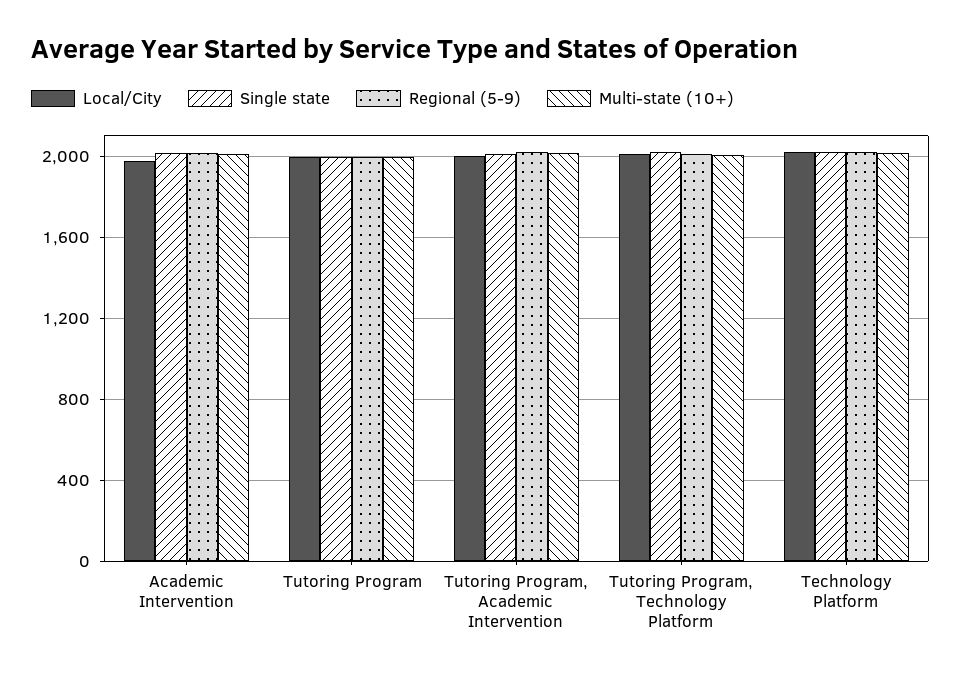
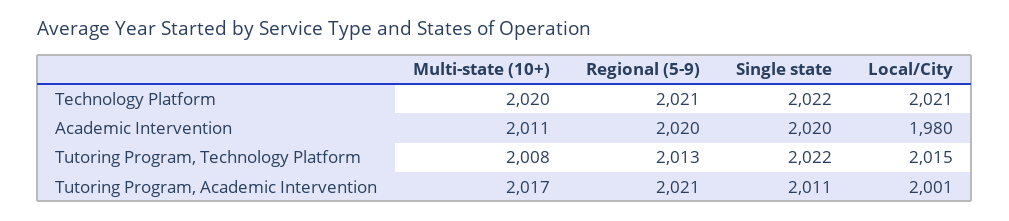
  {
    "Local/City": {
      "Academic Intervention": 1980,
-     "Tutoring Program": 2000,
      "Tutoring Program, Academic Intervention": 2001,
      "Tutoring Program, Technology Platform": 2015,
      "Technology Platform": 2021
    },
    "Single state": {
      "Academic Intervention": 2020,
-     "Tutoring Program": 2000,
      "Tutoring Program, Academic Intervention": 2011,
      "Tutoring Program, Technology Platform": 2022,
      "Technology Platform": 2022
    },
    "Regional (5-9)": {
      "Academic Intervention": 2020,
-     "Tutoring Program": 2000,
      "Tutoring Program, Academic Intervention": 2021,
      "Tutoring Program, Technology Platform": 2013,
      "Technology Platform": 2021
    },
    "Multi-state (10+)": {
      "Academic Intervention": 2011,
-     "Tutoring Program": 2000,
      "Tutoring Program, Academic Intervention": 2017,
      "Tutoring Program, Technology Platform": 2008,
      "Technology Platform": 2020
    }
  }

